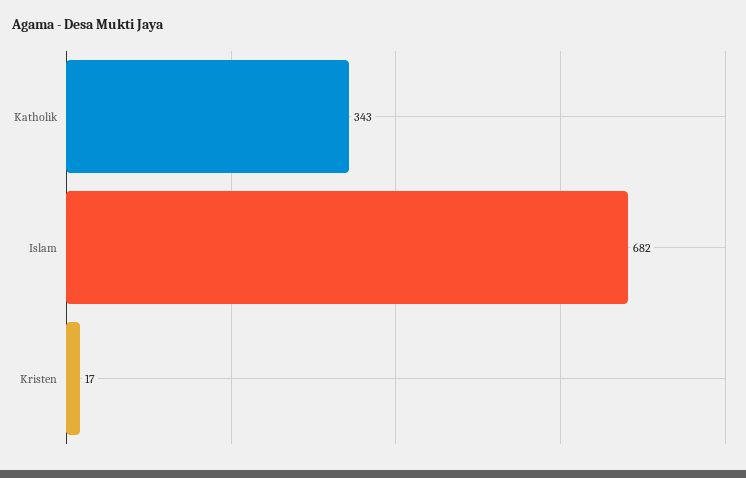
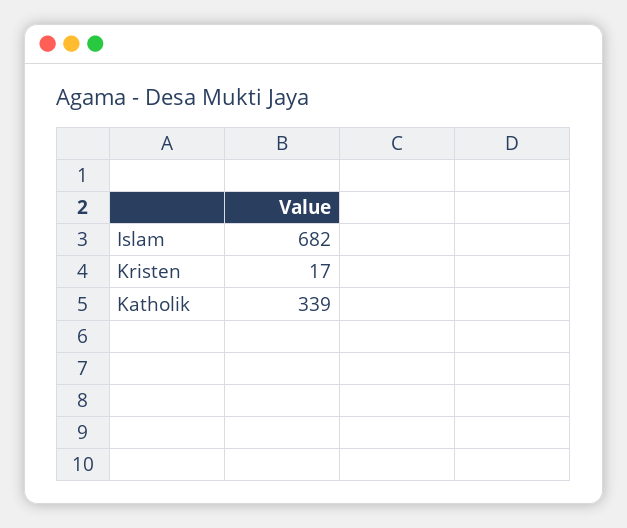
  {
-   "Katholik": 343,
+   "Katholik": 339,
    "Islam": 682,
    "Kristen": 17
  }

